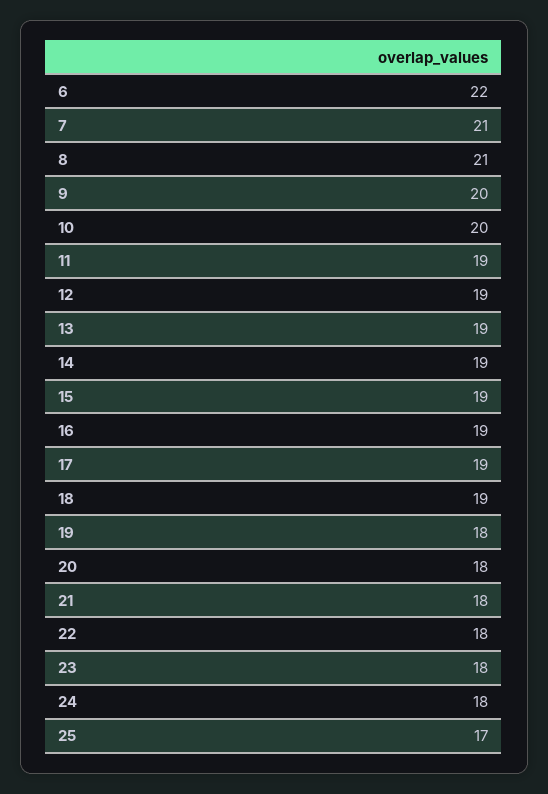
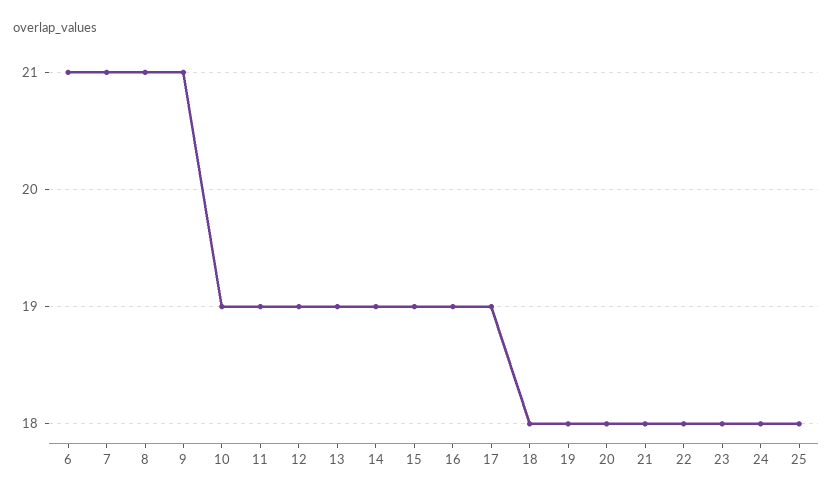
  {
-   "6": 22,
+   "6": 21,
    "7": 21,
    "8": 21,
-   "9": 20,
+   "9": 21,
-   "10": 20,
+   "10": 19,
    "11": 19,
    "12": 19,
    "13": 19,
    "14": 19,
    "15": 19,
    "16": 19,
    "17": 19,
-   "18": 19,
+   "18": 18,
    "19": 18,
    "20": 18,
    "21": 18,
    "22": 18,
    "23": 18,
    "24": 18,
-   "25": 17
+   "25": 18
  }

